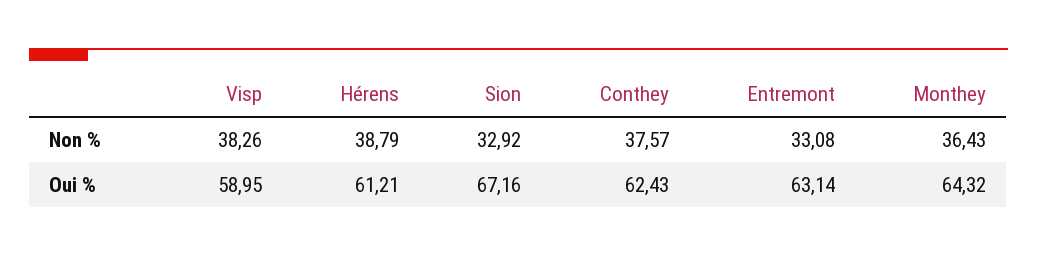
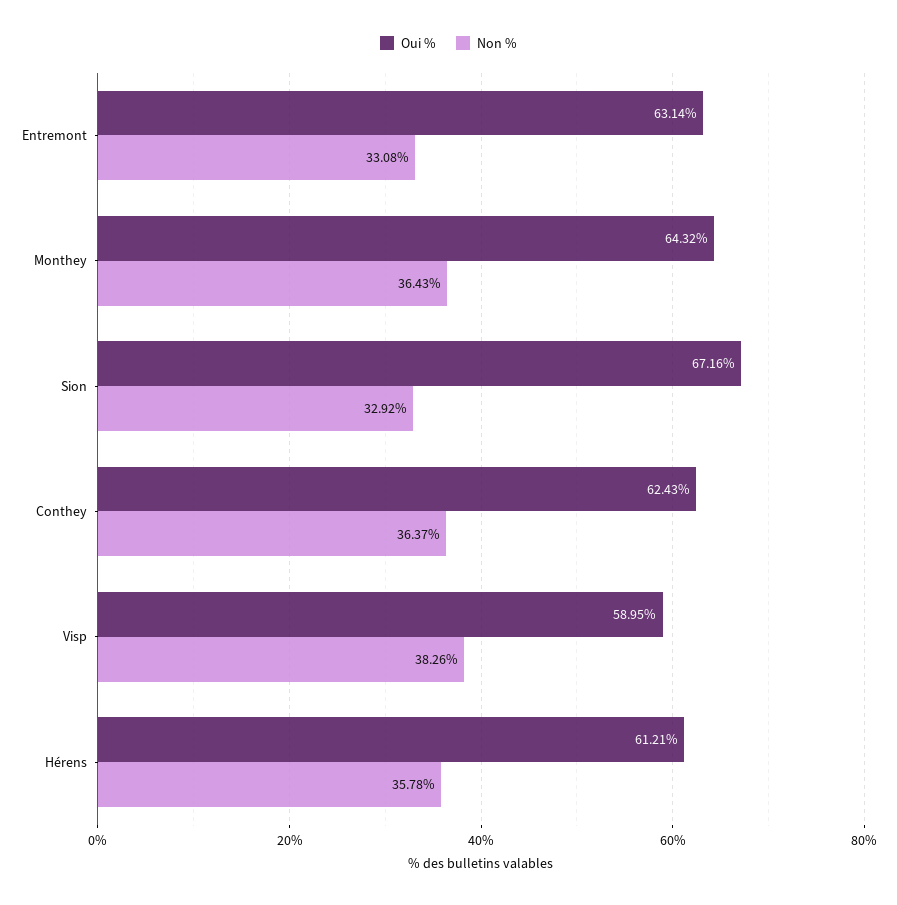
  {
    "Non %": {
      "Visp": 38.26,
-     "Hérens": 38.79,
+     "Hérens": 35.78,
      "Sion": 32.92,
-     "Conthey": 37.57,
+     "Conthey": 36.37,
      "Entremont": 33.08,
      "Monthey": 36.43
    },
    "Oui %": {
      "Visp": 58.95,
      "Hérens": 61.21,
      "Sion": 67.16,
      "Conthey": 62.43,
      "Entremont": 63.14,
      "Monthey": 64.32
    }
  }

